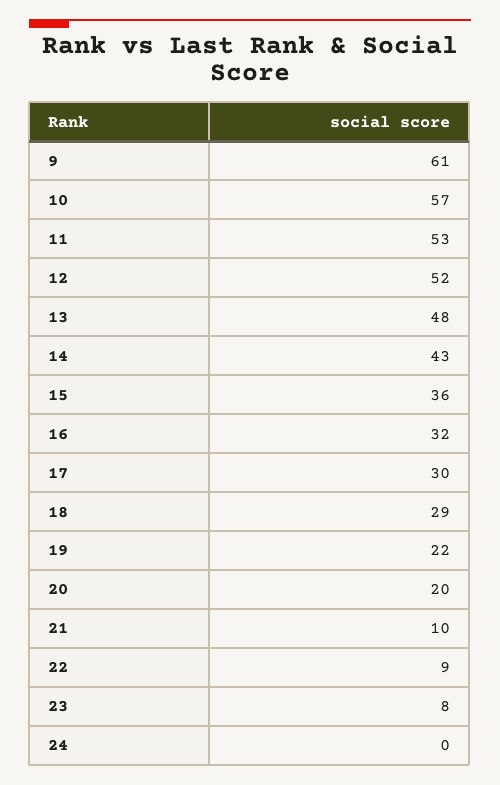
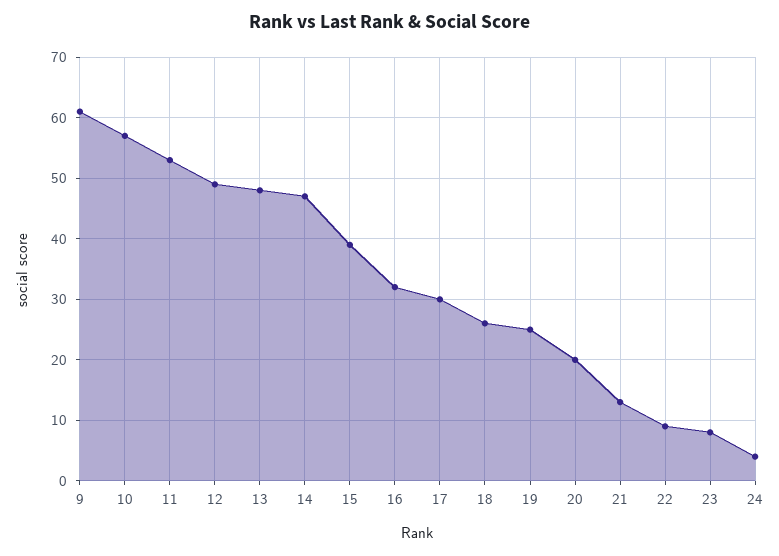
  {
    "9": 61,
    "10": 57,
    "11": 53,
-   "12": 52,
+   "12": 49,
    "13": 48,
-   "14": 43,
+   "14": 47,
-   "15": 36,
+   "15": 39,
    "16": 32,
    "17": 30,
-   "18": 29,
+   "18": 26,
-   "19": 22,
+   "19": 25,
    "20": 20,
-   "21": 10,
+   "21": 13,
    "22": 9,
    "23": 8,
-   "24": 0
+   "24": 4
  }

